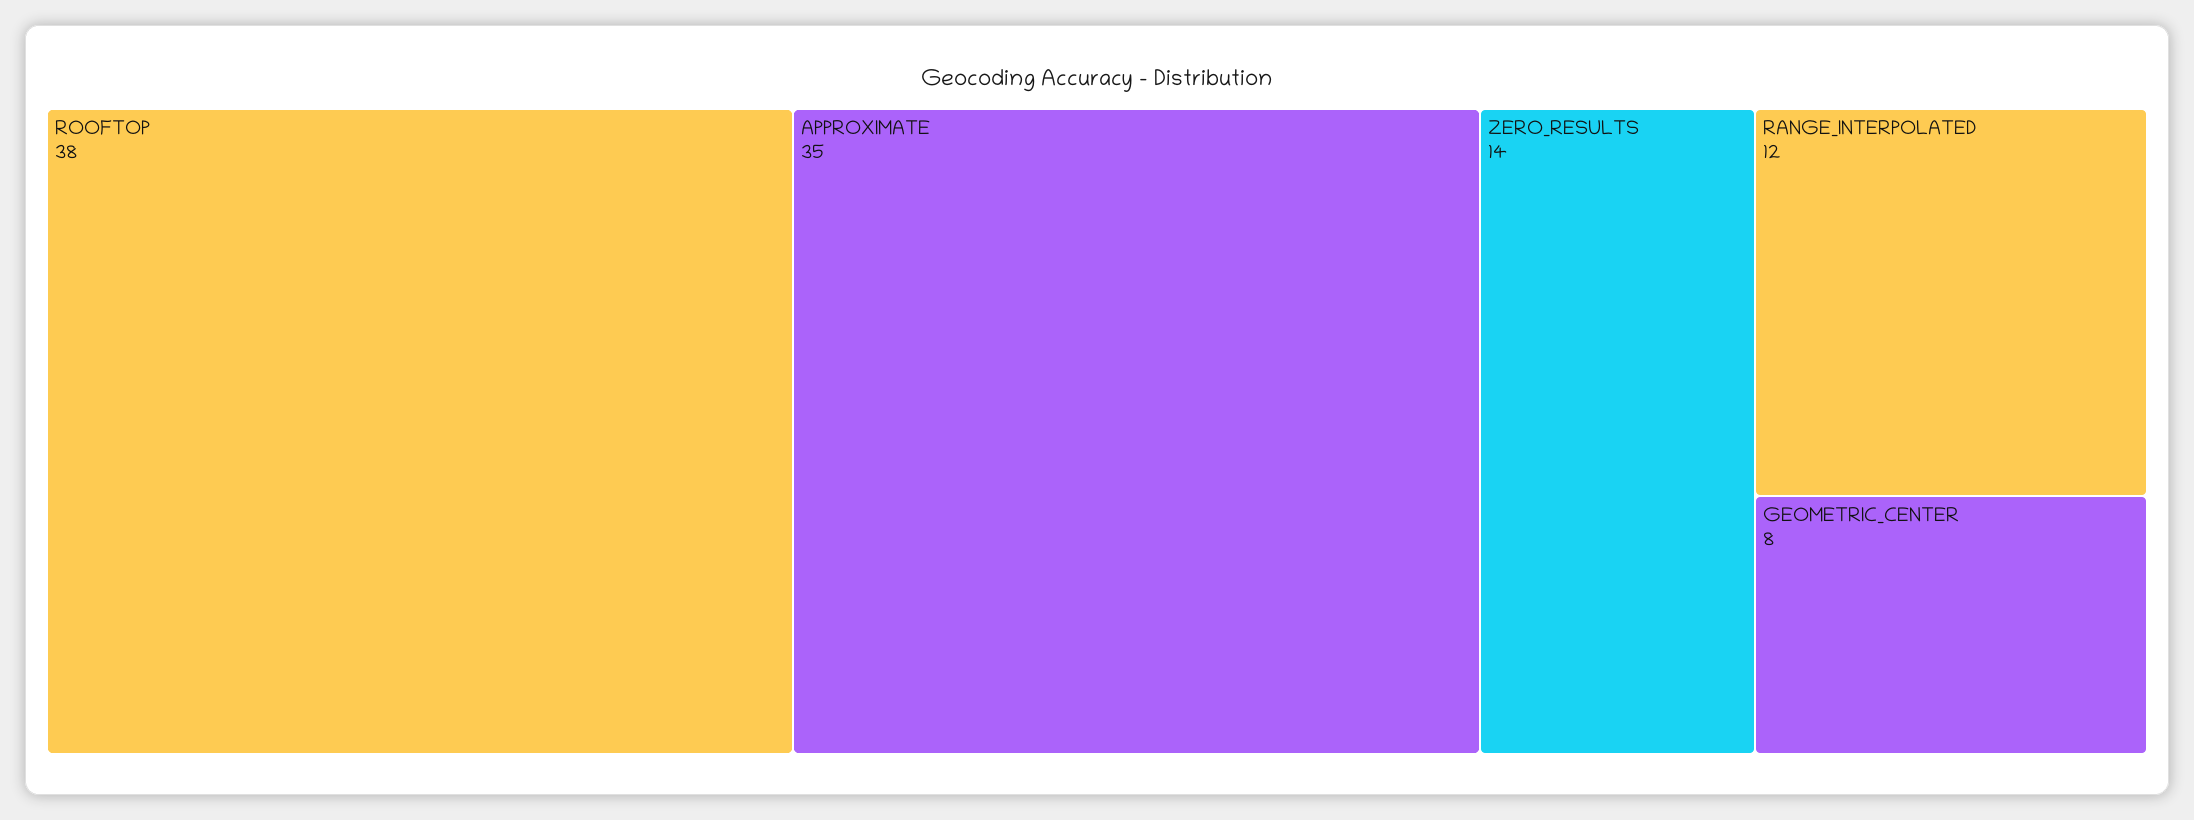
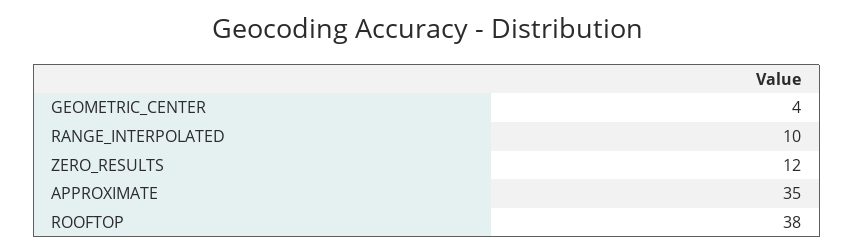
  {
    "ROOFTOP": 38,
    "APPROXIMATE": 35,
-   "ZERO_RESULTS": 14,
+   "ZERO_RESULTS": 12,
-   "RANGE_INTERPOLATED": 12,
+   "RANGE_INTERPOLATED": 10,
-   "GEOMETRIC_CENTER": 8
+   "GEOMETRIC_CENTER": 4
  }

